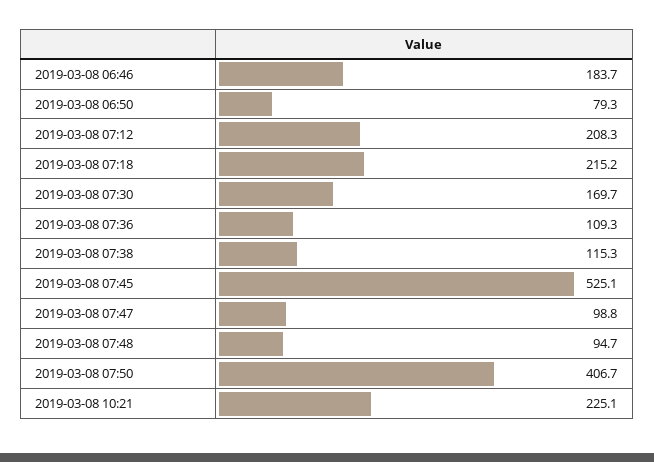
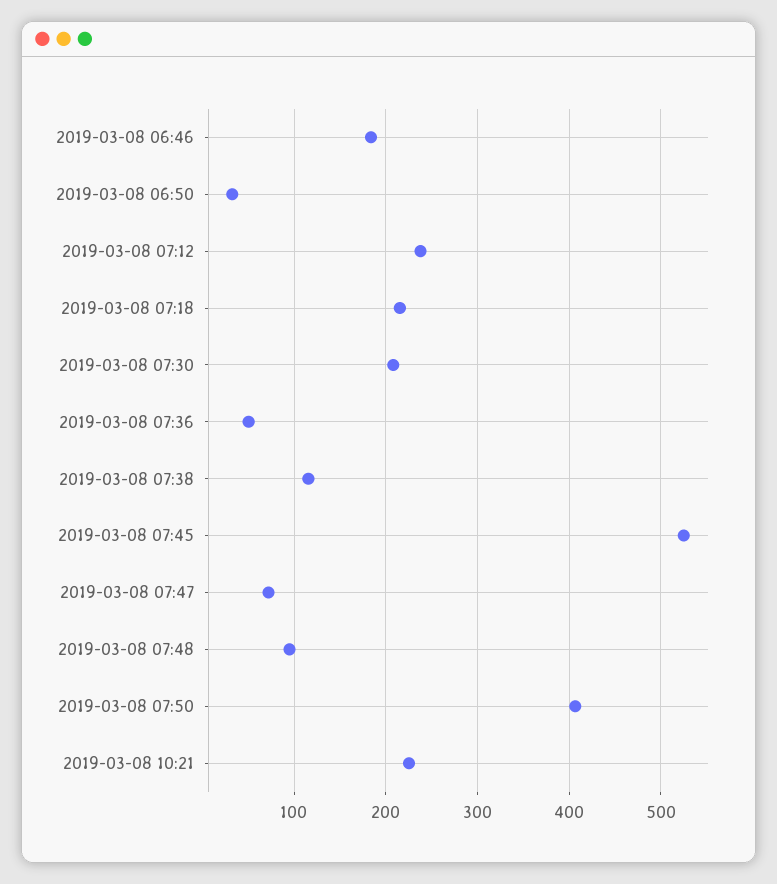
  {
    "2019-03-08 06:46": 183.7,
-   "2019-03-08 06:50": 79.3,
+   "2019-03-08 06:50": 30,
-   "2019-03-08 07:12": 208.3,
+   "2019-03-08 07:12": 240,
    "2019-03-08 07:18": 215.2,
-   "2019-03-08 07:30": 169.7,
+   "2019-03-08 07:30": 210,
-   "2019-03-08 07:36": 109.3,
+   "2019-03-08 07:36": 50,
    "2019-03-08 07:38": 115.3,
    "2019-03-08 07:45": 525.1,
-   "2019-03-08 07:47": 98.8,
+   "2019-03-08 07:47": 70,
    "2019-03-08 07:48": 94.7,
    "2019-03-08 07:50": 406.7,
    "2019-03-08 10:21": 225.1
  }

